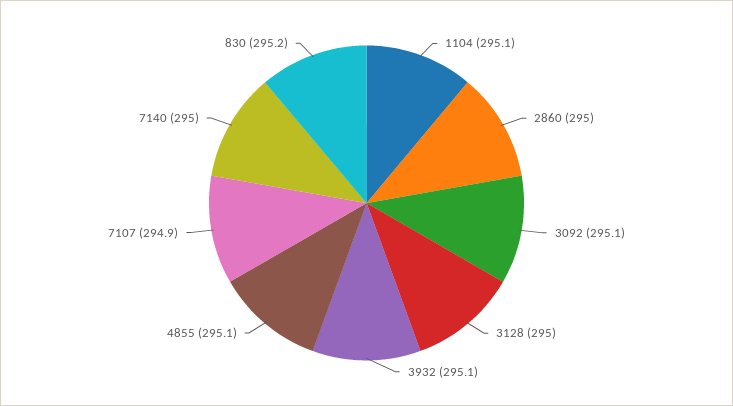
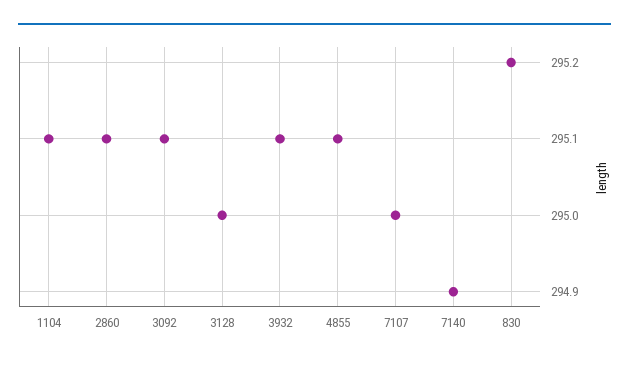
  {
    "1104": 295.1,
-   "2860": 295,
+   "2860": 295.1,
    "3092": 295.1,
    "3128": 295,
    "3932": 295.1,
    "4855": 295.1,
-   "7107": 294.9,
+   "7107": 295,
-   "7140": 295,
+   "7140": 294.9,
    "830": 295.2
  }

